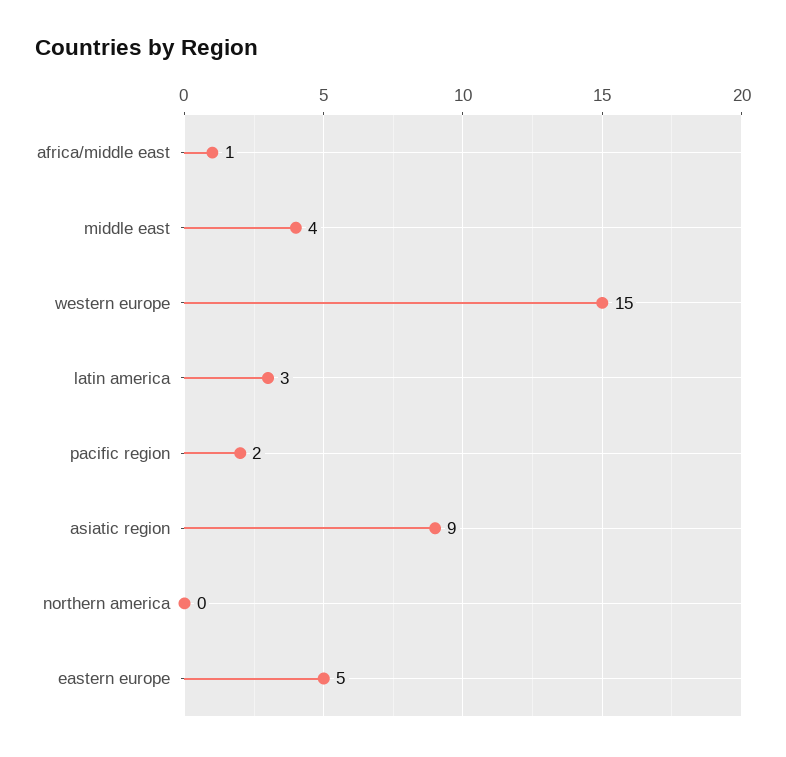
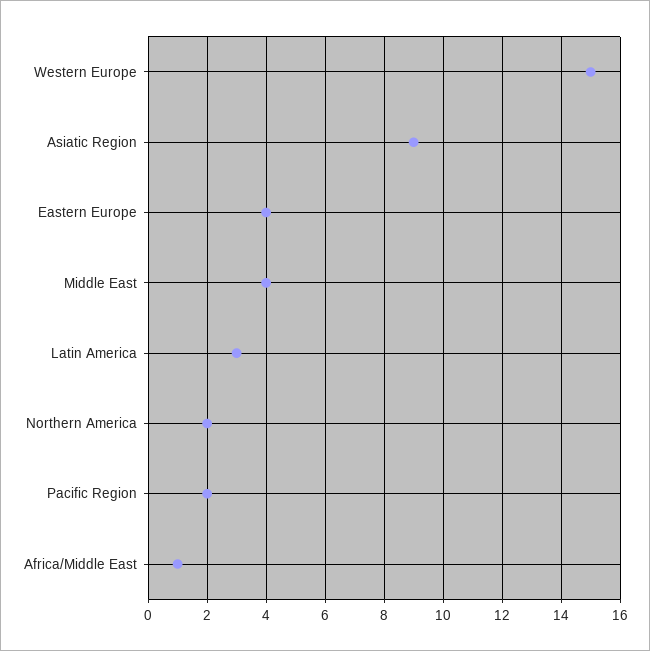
  {
    "africa/middle east": 1,
    "middle east": 4,
    "western europe": 15,
    "latin america": 3,
    "pacific region": 2,
    "asiatic region": 9,
-   "northern america": 0,
+   "northern america": 2,
-   "eastern europe": 5
+   "eastern europe": 4
  }

